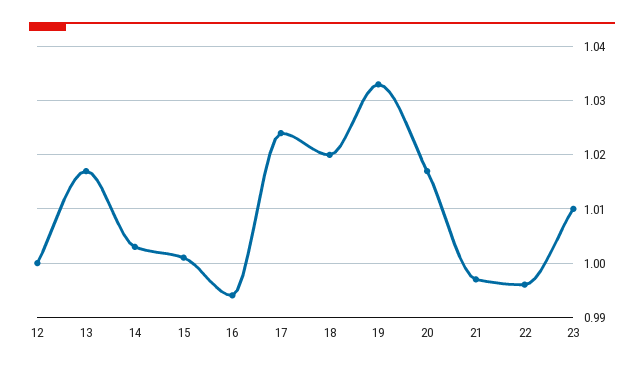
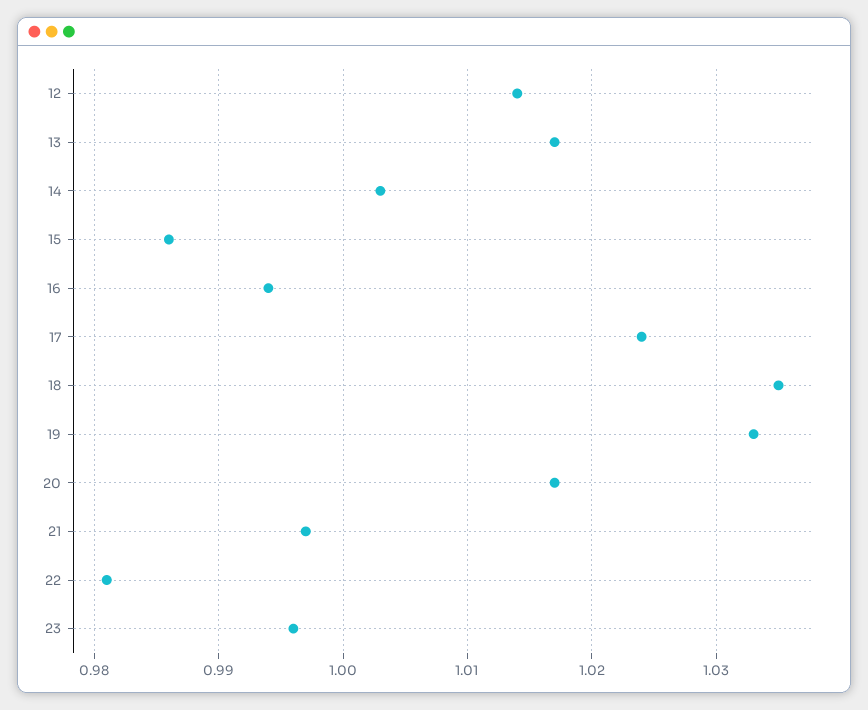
  {
-   "12": 1,
+   "12": 1.014,
    "13": 1.017,
    "14": 1.003,
-   "15": 1,
+   "15": 0.986,
    "16": 0.994,
    "17": 1.024,
-   "18": 1.02,
+   "18": 1.035,
    "19": 1.033,
    "20": 1.017,
    "21": 0.997,
-   "22": 0.995,
+   "22": 0.981,
-   "23": 1.01
+   "23": 0.996
  }

